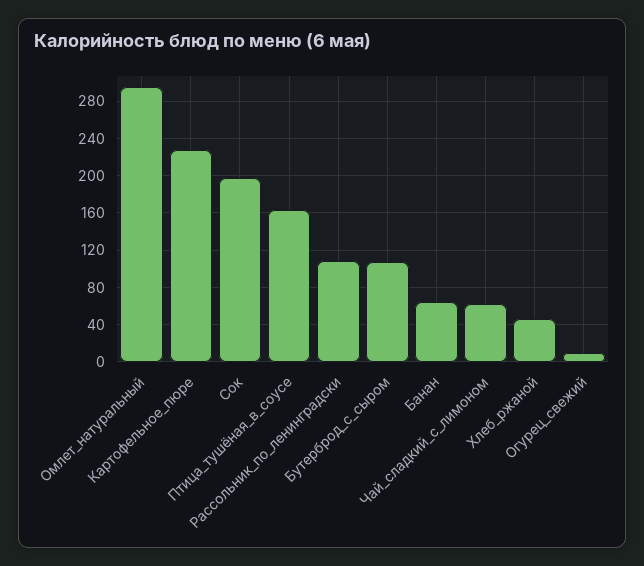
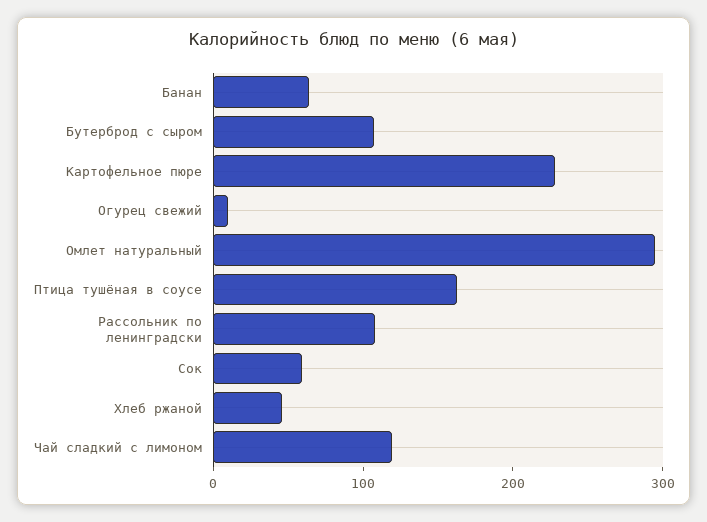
  {
    "Омлет_натуральный": 300,
    "Картофельное_пюре": 230,
-   "Сок": 200,
+   "Сок": 60,
    "Птица_тушёная_в_соусе": 160,
    "Рассольник_по_ленинградски": 110,
    "Бутерброд_с_сыром": 110,
    "Банан": 60,
-   "Чай_сладкий_с_лимоном": 60,
+   "Чай_сладкий_с_лимоном": 120,
    "Хлеб_ржаной": 50,
    "Огурец_свежий": 10
  }

